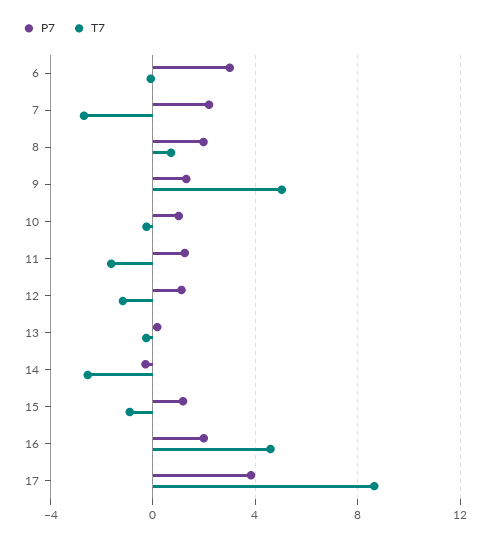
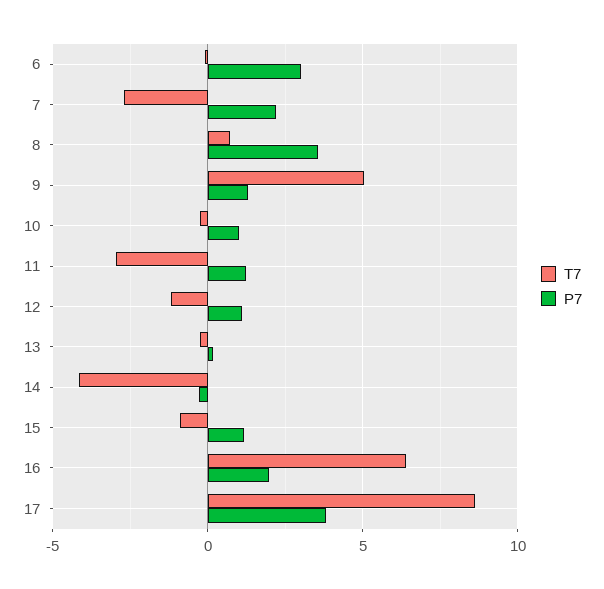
  {
    "P7": {
      "6": 3,
      "7": 2,
-     "8": 2,
+     "8": 3.5,
      "9": 1.5,
      "10": 1,
      "11": 1,
      "12": 1,
      "13": 0,
      "14": -0.5,
      "15": 1,
      "16": 2,
      "17": 4
    },
    "T7": {
      "6": 0,
      "7": -2.5,
      "8": 0.5,
      "9": 5,
      "10": -0.5,
-     "11": -1.5,
+     "11": -3,
      "12": -1,
      "13": -0.5,
-     "14": -2.5,
+     "14": -4,
      "15": -1,
-     "16": 4.5,
+     "16": 6.5,
      "17": 8.5
    }
  }

